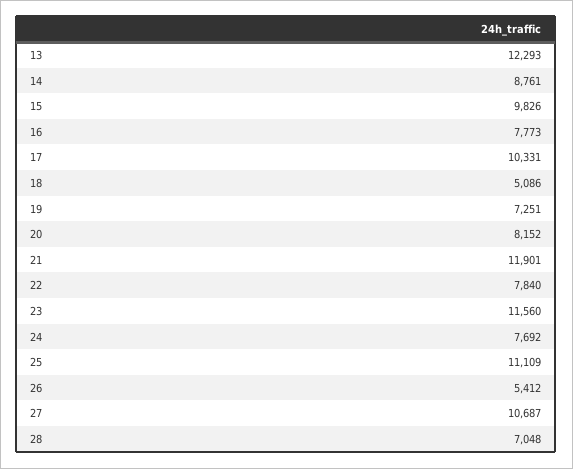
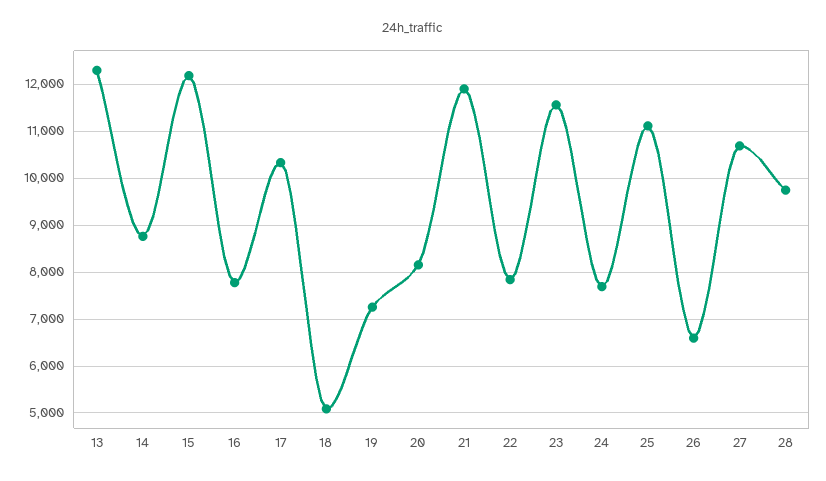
  {
    "13": 12293,
    "14": 8761,
-   "15": 9826,
+   "15": 12200,
    "16": 7773,
    "17": 10331,
    "18": 5086,
    "19": 7251,
    "20": 8152,
    "21": 11901,
    "22": 7840,
    "23": 11560,
    "24": 7692,
    "25": 11109,
-   "26": 5412,
+   "26": 6600,
    "27": 10687,
-   "28": 7048
+   "28": 9800
  }

